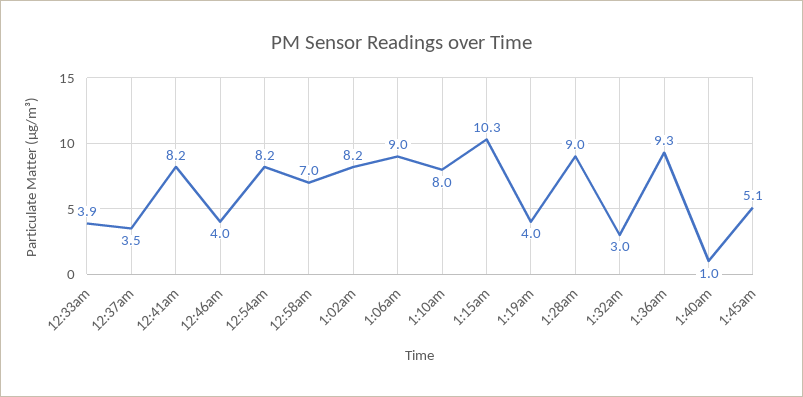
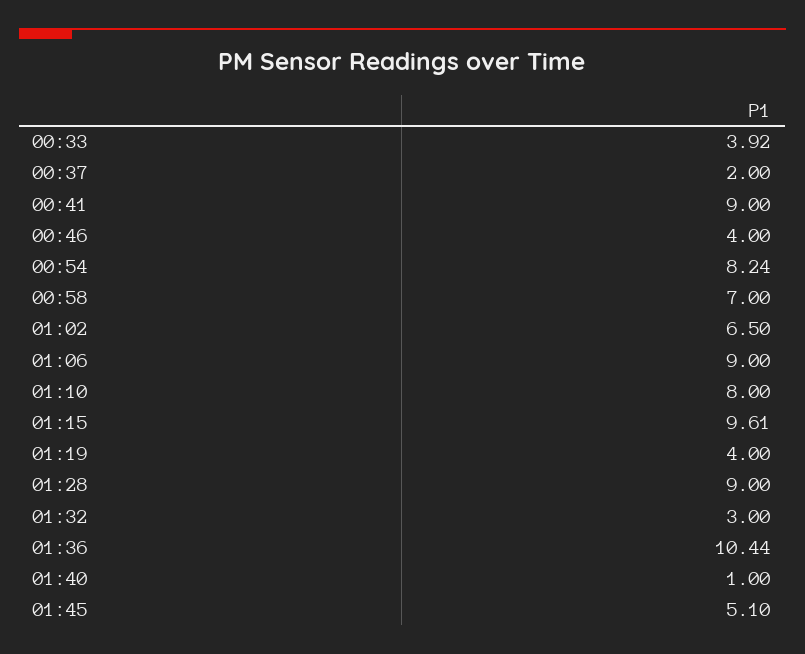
  {
    "12:33am": 3.92,
-   "12:37am": 3.5,
+   "12:37am": 2,
-   "12:41am": 8.2,
+   "12:41am": 9,
    "12:46am": 4,
    "12:54am": 8.24,
    "12:58am": 7,
-   "1:02am": 8.2,
+   "1:02am": 6.5,
    "1:06am": 9,
    "1:10am": 8,
-   "1:15am": 10.3,
+   "1:15am": 9.61,
    "1:19am": 4,
    "1:28am": 9,
    "1:32am": 3,
-   "1:36am": 9.3,
+   "1:36am": 10.44,
    "1:40am": 1,
    "1:45am": 5.1
  }

